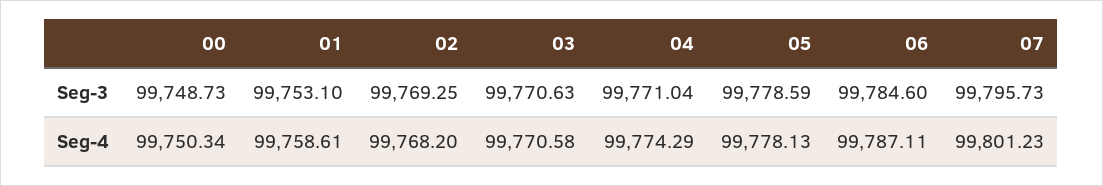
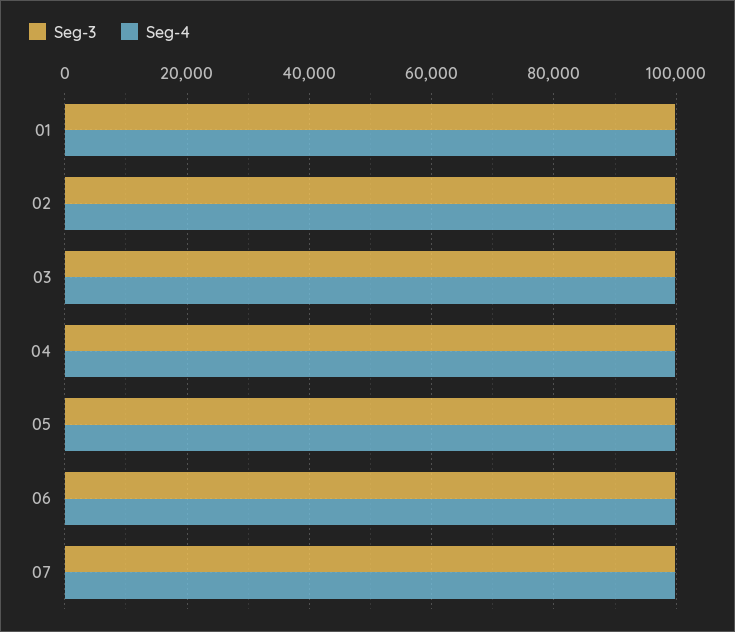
  {
    "Seg-3": {
-     "00": 99748.73,
      "01": 99753.1,
      "02": 99769.25,
      "03": 99770.63,
      "04": 99771.04,
      "05": 99778.59,
      "06": 99784.6,
      "07": 99795.73
    },
    "Seg-4": {
-     "00": 99750.34,
      "01": 99758.61,
      "02": 99768.2,
      "03": 99770.58,
      "04": 99774.29,
      "05": 99778.13,
      "06": 99787.11,
      "07": 99801.23
    }
  }

